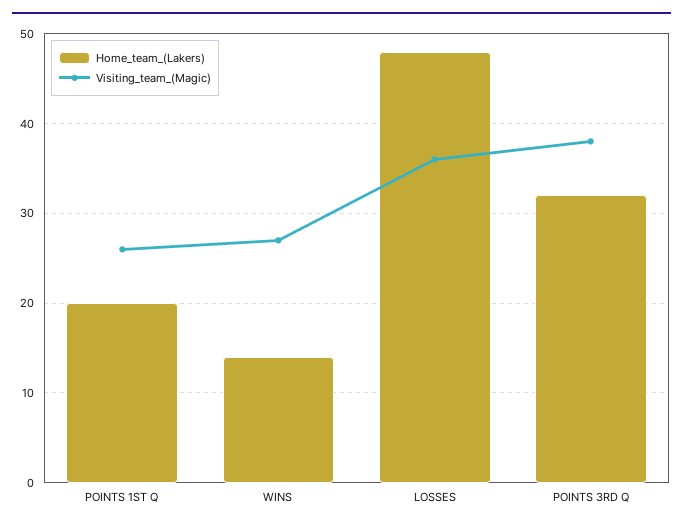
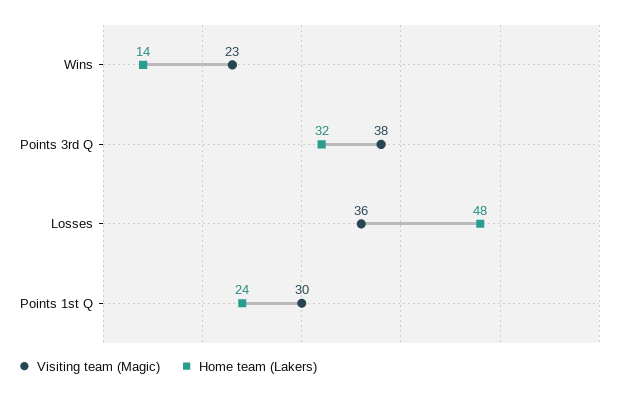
  {
    "Home_team_(Lakers)": {
-     "POINTS 1ST Q": 20,
+     "POINTS 1ST Q": 24,
      "WINS": 14,
      "LOSSES": 48,
      "POINTS 3RD Q": 32
    },
    "Visiting_team_(Magic)": {
-     "POINTS 1ST Q": 26,
+     "POINTS 1ST Q": 30,
-     "WINS": 27,
+     "WINS": 23,
      "LOSSES": 36,
      "POINTS 3RD Q": 38
    }
  }

